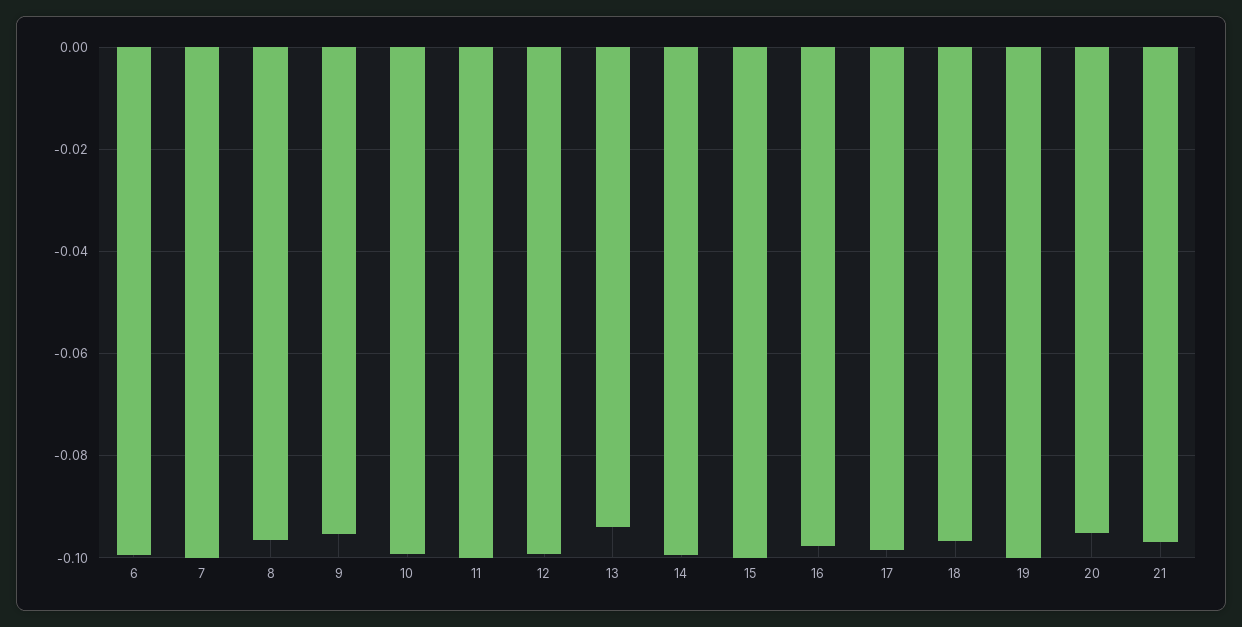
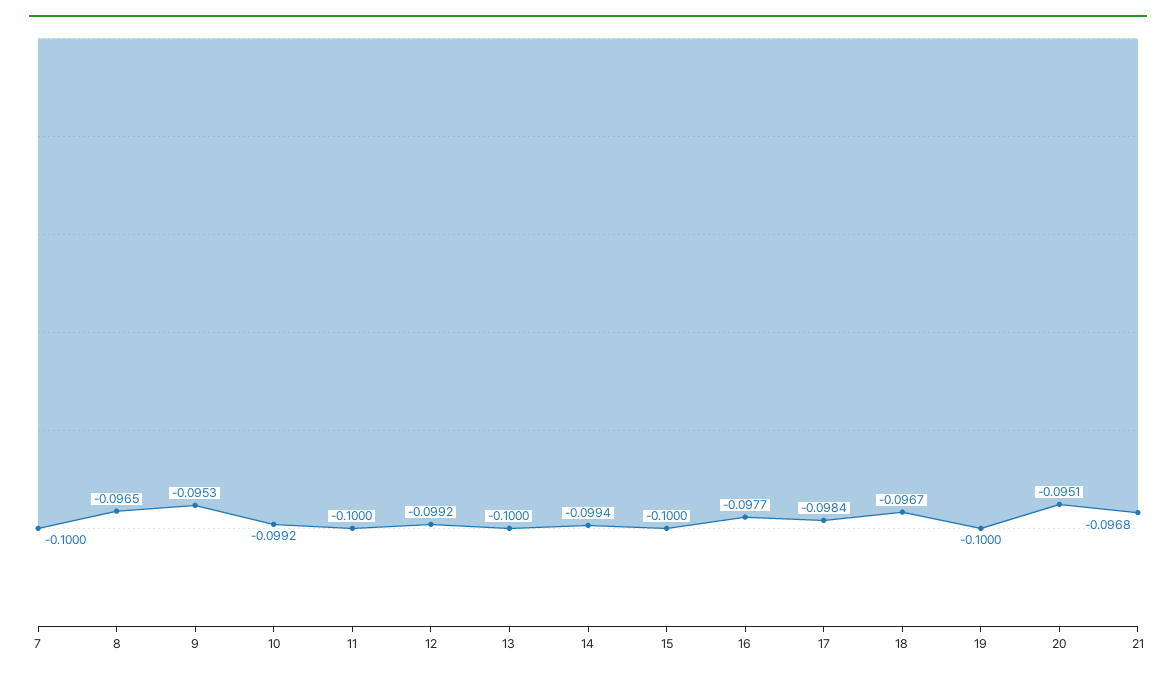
  {
-   "6": -0.1,
    "7": -0.1,
    "8": -0.0965,
    "9": -0.0953,
    "10": -0.0992,
    "11": -0.1,
    "12": -0.0992,
-   "13": -0.094,
+   "13": -0.1,
    "14": -0.0994,
    "15": -0.1,
    "16": -0.0977,
    "17": -0.0984,
    "18": -0.0967,
    "19": -0.1,
    "20": -0.0951,
    "21": -0.0968
  }

